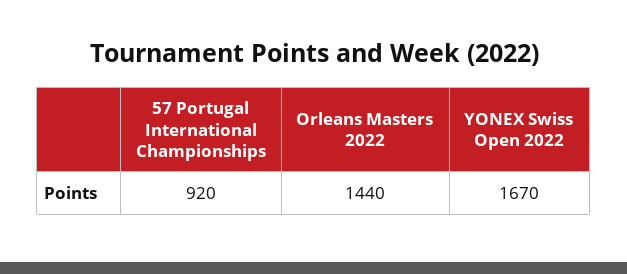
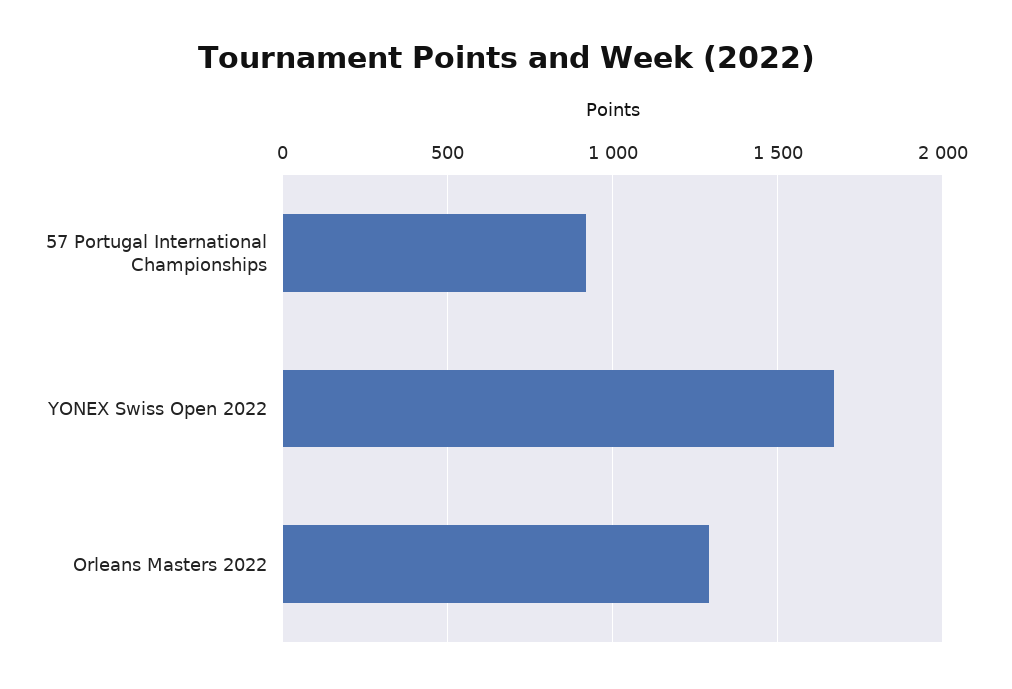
  {
    "57 Portugal International Championships": 920,
-   "Orleans Masters 2022": 1440,
+   "Orleans Masters 2022": 1300,
    "YONEX Swiss Open 2022": 1670
  }

